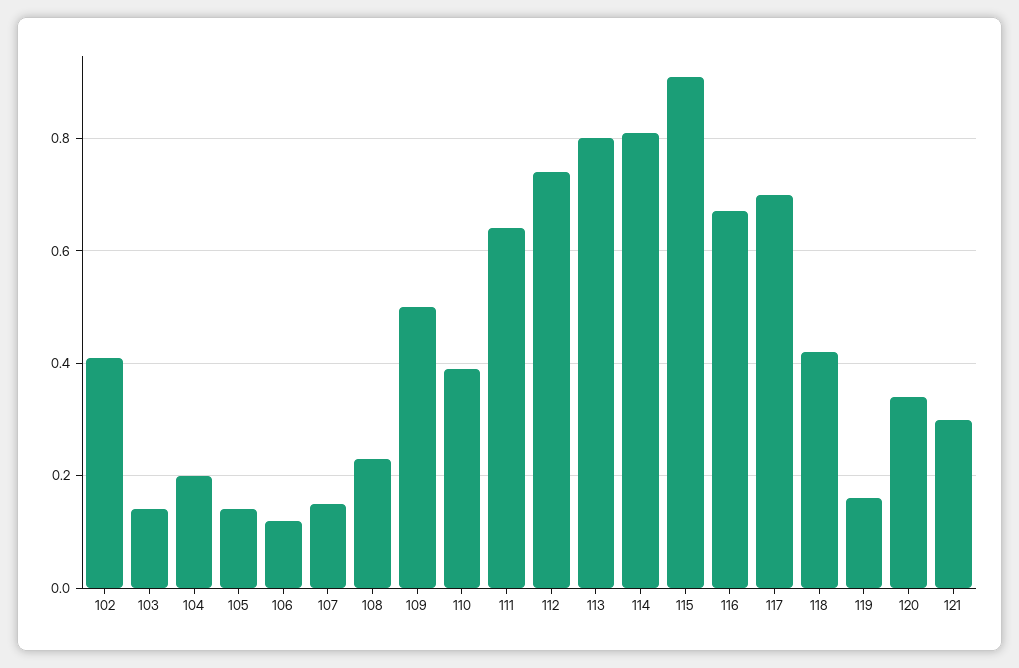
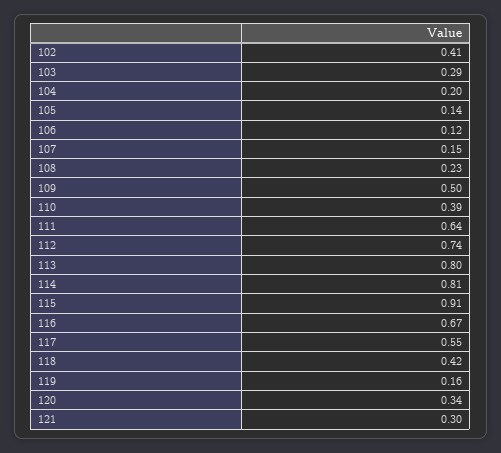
  {
    "102": 0.41,
-   "103": 0.15,
+   "103": 0.29,
    "104": 0.2,
    "105": 0.14,
    "106": 0.12,
    "107": 0.15,
    "108": 0.23,
    "109": 0.5,
    "110": 0.39,
    "111": 0.64,
    "112": 0.74,
    "113": 0.8,
    "114": 0.81,
    "115": 0.91,
    "116": 0.67,
-   "117": 0.7,
+   "117": 0.55,
    "118": 0.42,
    "119": 0.16,
    "120": 0.34,
    "121": 0.3
  }

